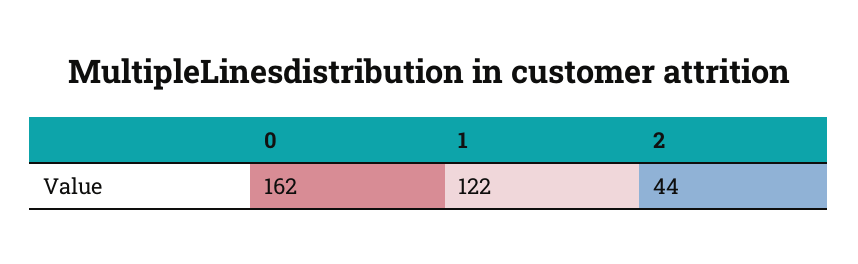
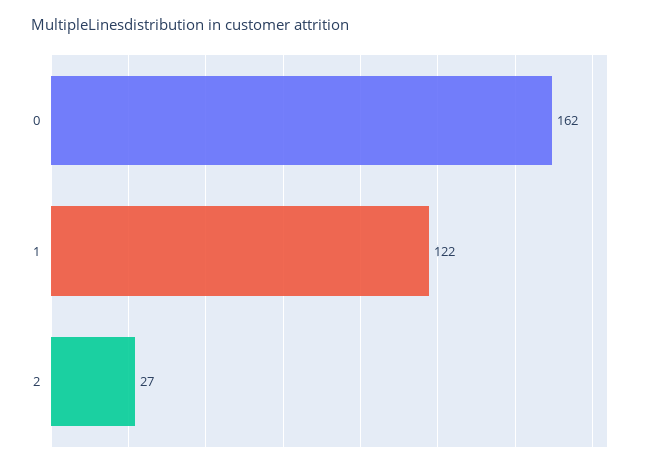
  {
    "0": 162,
    "1": 122,
-   "2": 44
+   "2": 27
  }

